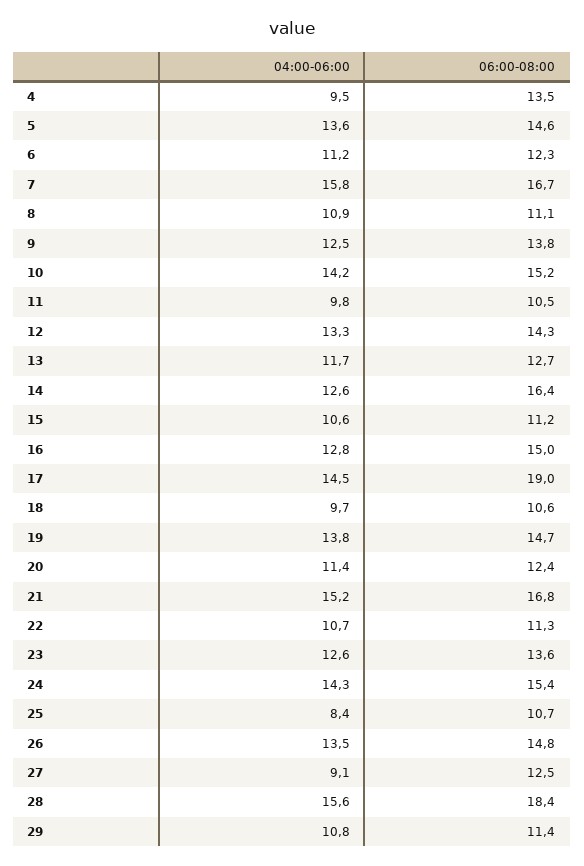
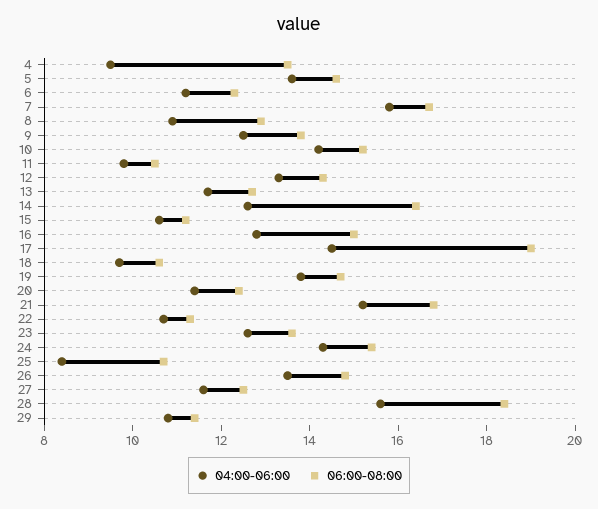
  {
    "04:00-06:00": {
      "4": 9.5,
      "5": 13.6,
      "6": 11.2,
      "7": 15.8,
      "8": 10.9,
      "9": 12.5,
      "10": 14.2,
      "11": 9.8,
      "12": 13.3,
      "13": 11.7,
      "14": 12.6,
      "15": 10.6,
      "16": 12.8,
      "17": 14.5,
      "18": 9.7,
      "19": 13.8,
      "20": 11.4,
      "21": 15.2,
      "22": 10.7,
      "23": 12.6,
      "24": 14.3,
      "25": 8.4,
      "26": 13.5,
-     "27": 9.1,
+     "27": 11.5,
      "28": 15.6,
      "29": 10.8
    },
    "06:00-08:00": {
      "4": 13.5,
      "5": 14.6,
      "6": 12.3,
      "7": 16.7,
-     "8": 11.1,
+     "8": 13,
      "9": 13.8,
      "10": 15.2,
      "11": 10.5,
      "12": 14.3,
      "13": 12.7,
      "14": 16.4,
      "15": 11.2,
      "16": 15,
      "17": 19,
      "18": 10.6,
      "19": 14.7,
      "20": 12.4,
      "21": 16.8,
      "22": 11.3,
      "23": 13.6,
      "24": 15.4,
      "25": 10.7,
      "26": 14.8,
      "27": 12.5,
      "28": 18.4,
      "29": 11.4
    }
  }

